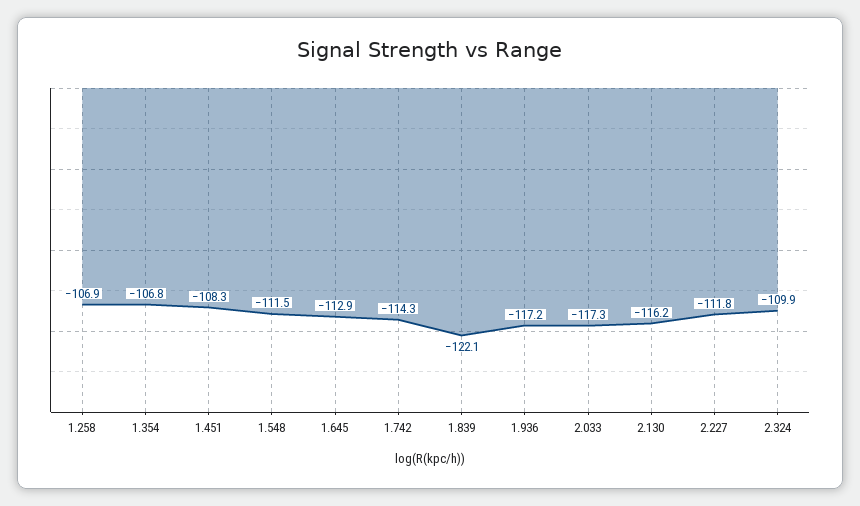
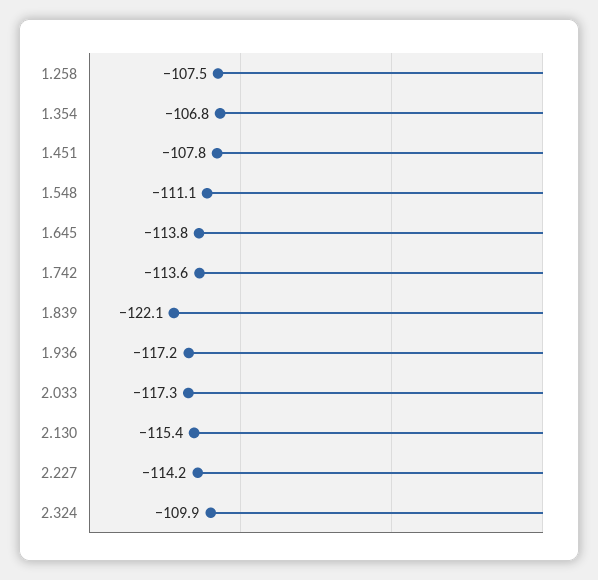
  {
-   "1.258": -106.9,
+   "1.258": -107.5,
    "1.354": -106.8,
-   "1.451": -108.3,
+   "1.451": -107.8,
-   "1.548": -111.5,
+   "1.548": -111.1,
-   "1.645": -112.9,
+   "1.645": -113.8,
-   "1.742": -114.3,
+   "1.742": -113.6,
    "1.839": -122.1,
    "1.936": -117.2,
    "2.033": -117.3,
-   "2.130": -116.2,
+   "2.130": -115.4,
-   "2.227": -111.8,
+   "2.227": -114.2,
    "2.324": -109.9
  }

